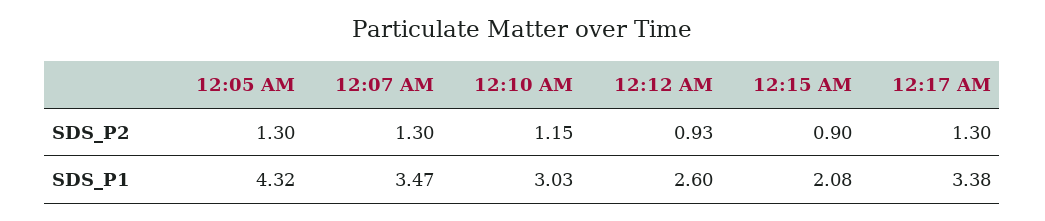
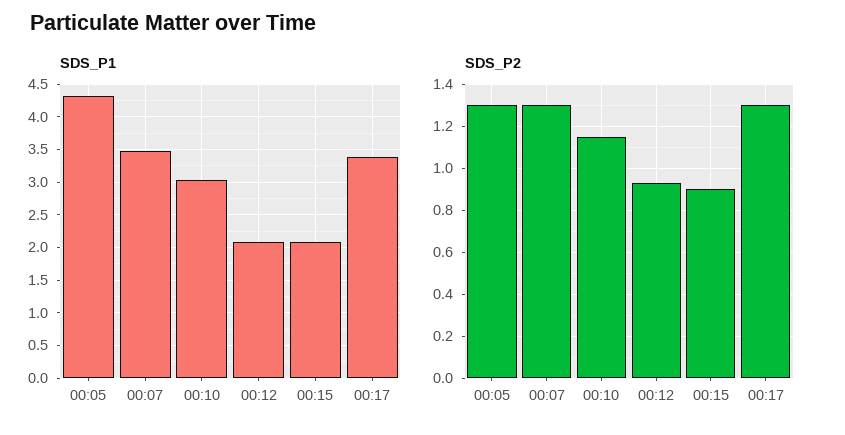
  {
    "SDS_P2": {
      "12:05 AM": 1.3,
      "12:07 AM": 1.3,
      "12:10 AM": 1.15,
      "12:12 AM": 0.93,
      "12:15 AM": 0.9,
      "12:17 AM": 1.3
    },
    "SDS_P1": {
      "12:05 AM": 4.32,
      "12:07 AM": 3.47,
      "12:10 AM": 3.03,
-     "12:12 AM": 2.6,
+     "12:12 AM": 2.1,
      "12:15 AM": 2.08,
      "12:17 AM": 3.38
    }
  }

